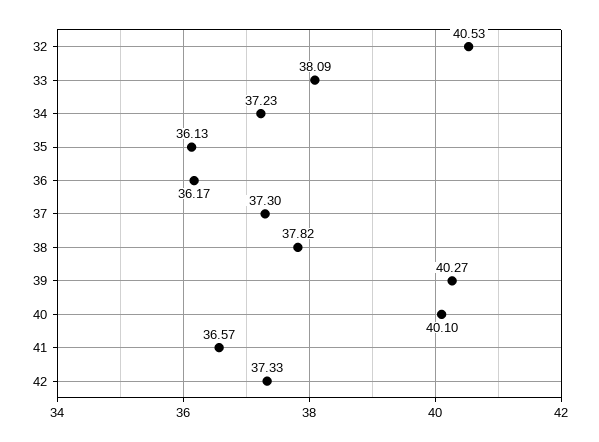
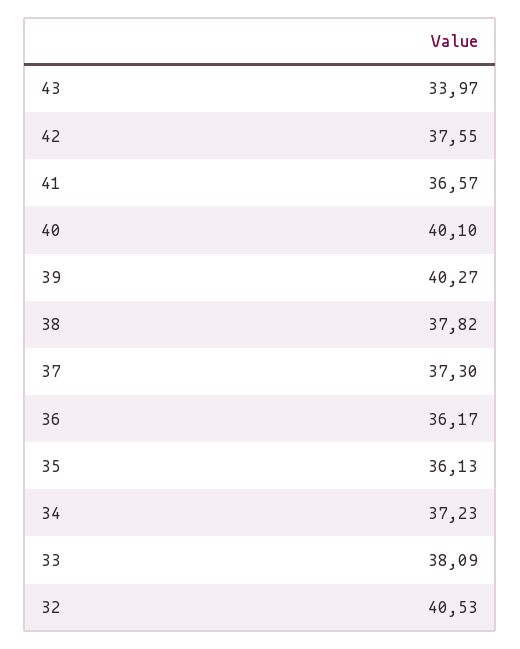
  {
    "32": 40.53,
    "33": 38.09,
    "34": 37.23,
    "35": 36.13,
    "36": 36.17,
    "37": 37.3,
    "38": 37.82,
    "39": 40.27,
    "40": 40.1,
    "41": 36.57,
-   "42": 37.33
+   "42": 37.55,
+   "43": 33.97
  }

